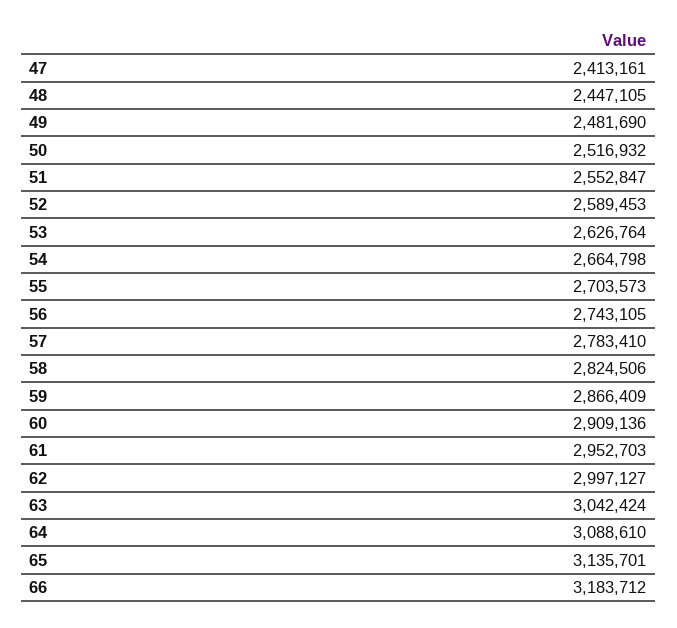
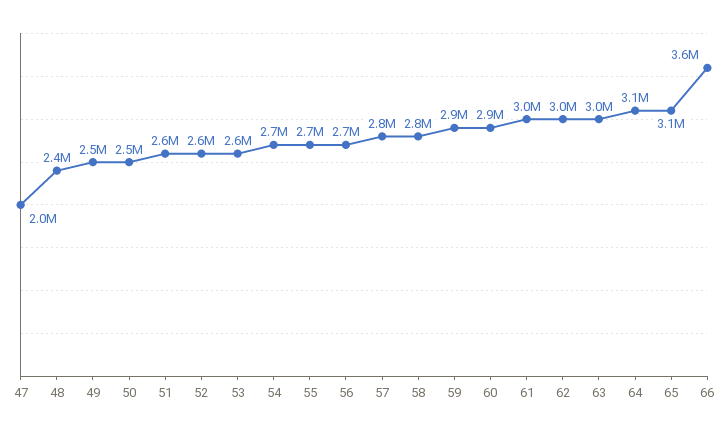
  {
-   "47": 2413161,
+   "47": 2000000,
    "48": 2447105,
    "49": 2481690,
    "50": 2516932,
    "51": 2552847,
    "52": 2589453,
    "53": 2626764,
    "54": 2664798,
    "55": 2703573,
    "56": 2743105,
    "57": 2783410,
    "58": 2824506,
    "59": 2866409,
    "60": 2909136,
    "61": 2952703,
    "62": 2997127,
    "63": 3042424,
    "64": 3088610,
    "65": 3135701,
-   "66": 3183712
+   "66": 3600000
  }

